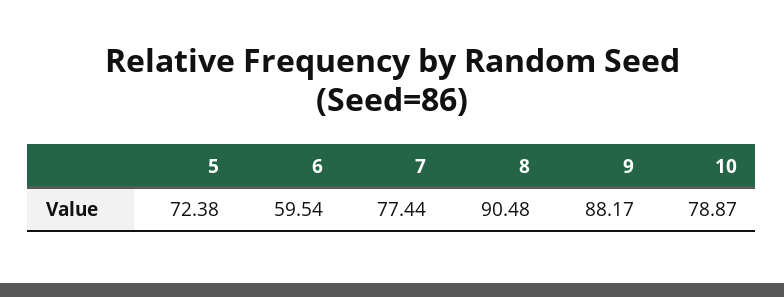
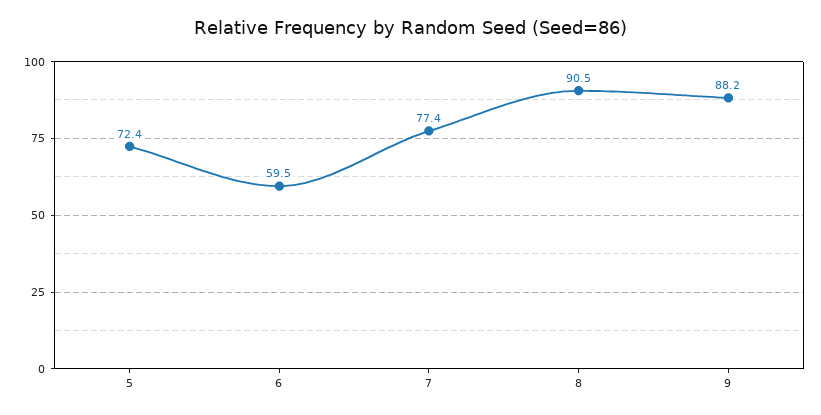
  {
    "5": 72.38,
    "6": 59.54,
    "7": 77.44,
    "8": 90.48,
-   "9": 88.17,
+   "9": 88.17
-   "10": 78.87
  }

